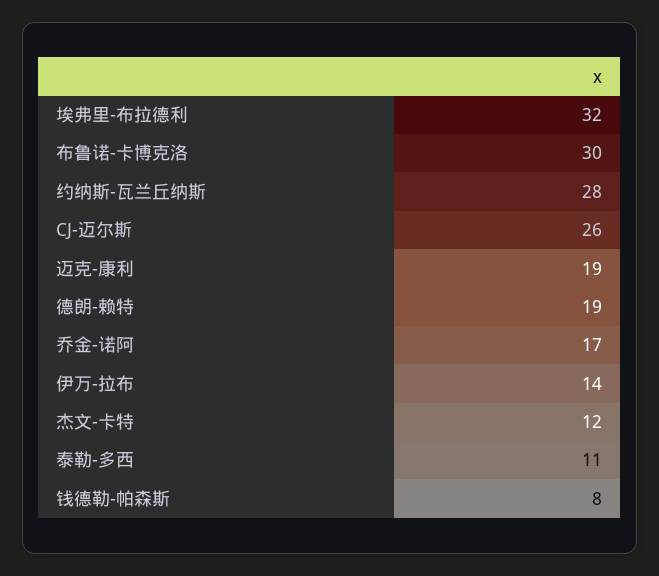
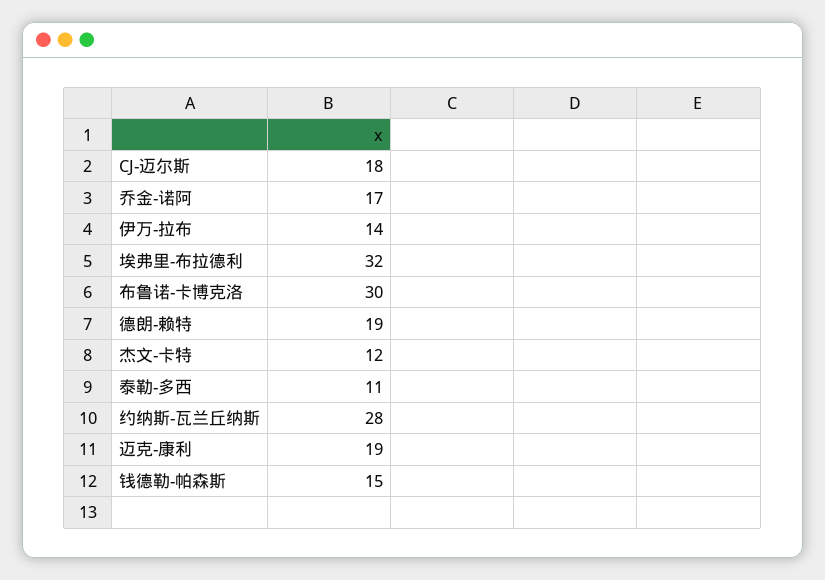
  {
    "埃弗里-布拉德利": 32,
    "布鲁诺-卡博克洛": 30,
    "约纳斯-瓦兰丘纳斯": 28,
-   "CJ-迈尔斯": 26,
+   "CJ-迈尔斯": 18,
    "迈克-康利": 19,
    "德朗-赖特": 19,
    "乔金-诺阿": 17,
    "伊万-拉布": 14,
    "杰文-卡特": 12,
    "泰勒-多西": 11,
-   "钱德勒-帕森斯": 8
+   "钱德勒-帕森斯": 15
  }

